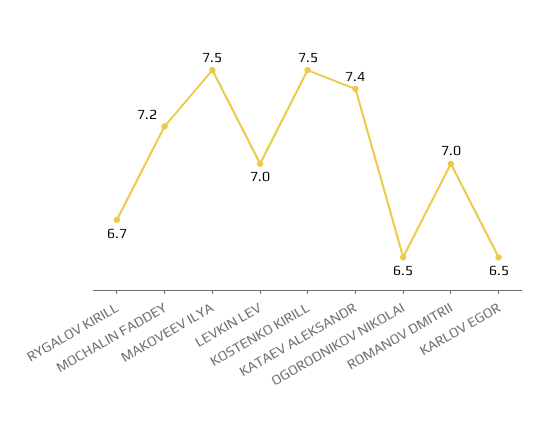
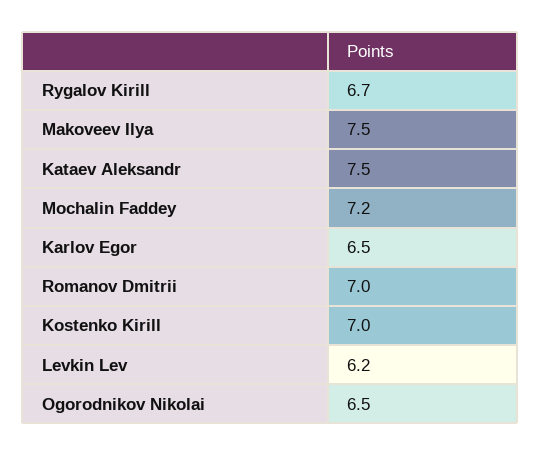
  {
    "RYGALOV KIRILL": 6.7,
    "MOCHALIN FADDEY": 7.2,
    "MAKOVEEV ILYA": 7.5,
-   "LEVKIN LEV": 7,
+   "LEVKIN LEV": 6.2,
-   "KOSTENKO KIRILL": 7.5,
+   "KOSTENKO KIRILL": 7,
-   "KATAEV ALEKSANDR": 7.4,
+   "KATAEV ALEKSANDR": 7.5,
    "OGORODNIKOV NIKOLAI": 6.5,
    "ROMANOV DMITRII": 7,
    "KARLOV EGOR": 6.5
  }

